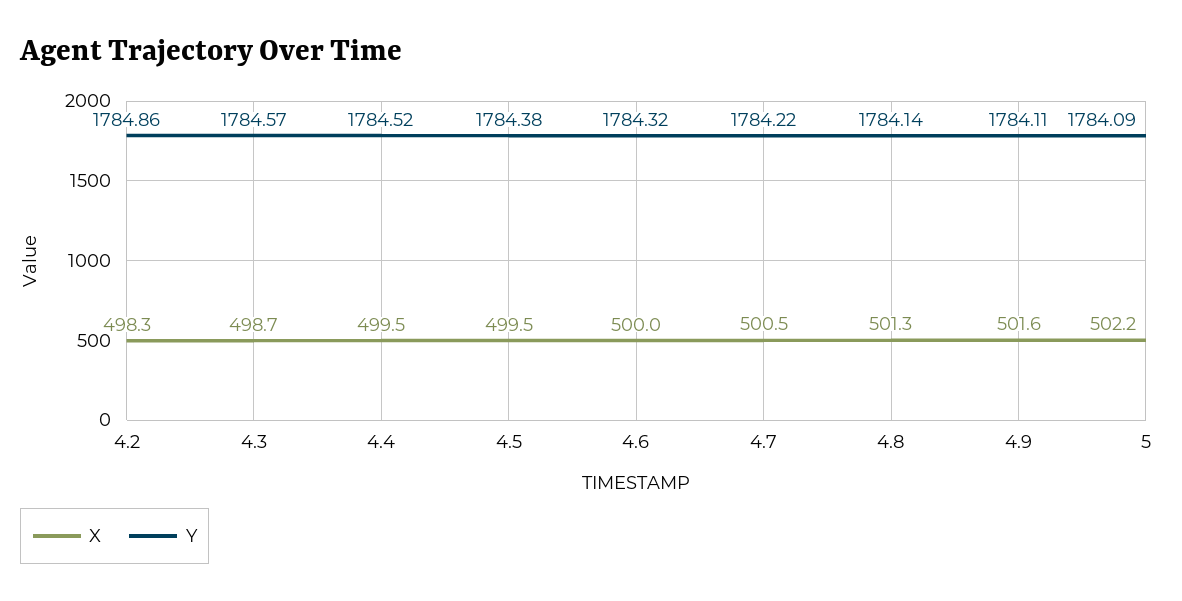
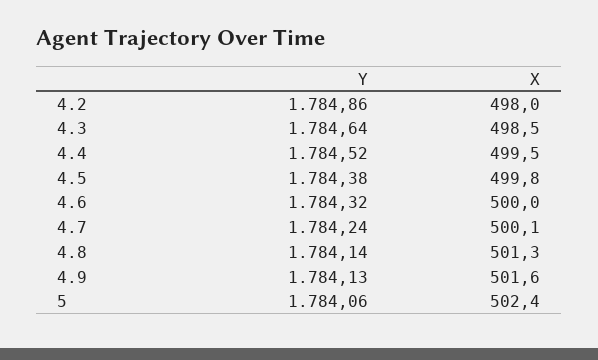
  {
    "X": {
-     "4.2": 498.3,
+     "4.2": 498,
-     "4.3": 498.7,
+     "4.3": 498.5,
      "4.4": 499.5,
-     "4.5": 499.5,
+     "4.5": 499.8,
      "4.6": 500,
-     "4.7": 500.5,
+     "4.7": 500.1,
      "4.8": 501.3,
      "4.9": 501.6,
-     "5": 502.2
+     "5": 502.4
    },
    "Y": {
      "4.2": 1784.86,
-     "4.3": 1784.57,
+     "4.3": 1784.64,
      "4.4": 1784.52,
      "4.5": 1784.38,
      "4.6": 1784.32,
-     "4.7": 1784.22,
+     "4.7": 1784.24,
      "4.8": 1784.14,
-     "4.9": 1784.11,
+     "4.9": 1784.13,
-     "5": 1784.09
+     "5": 1784.06
    }
  }

